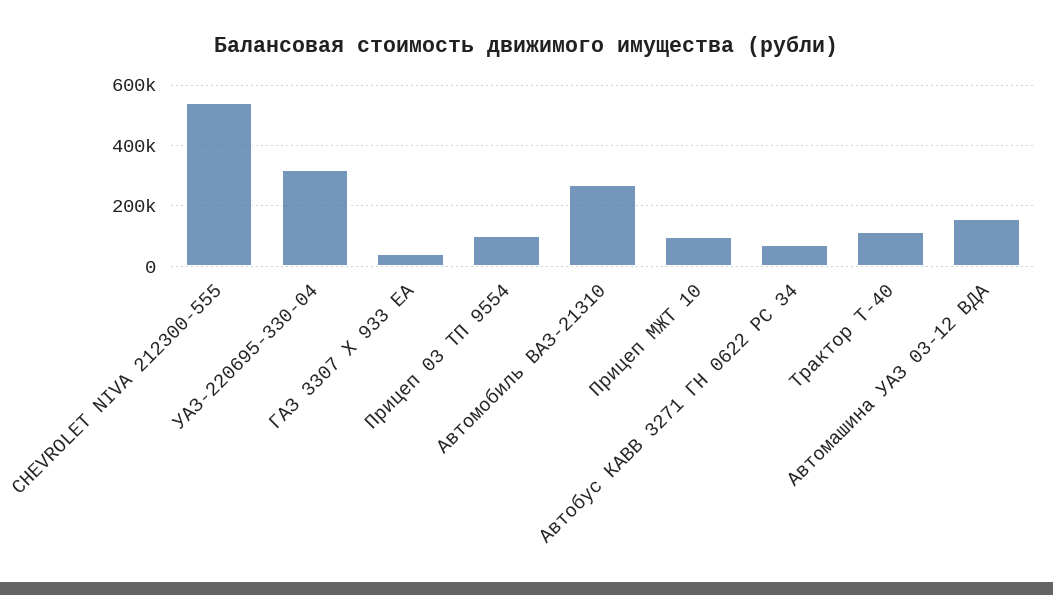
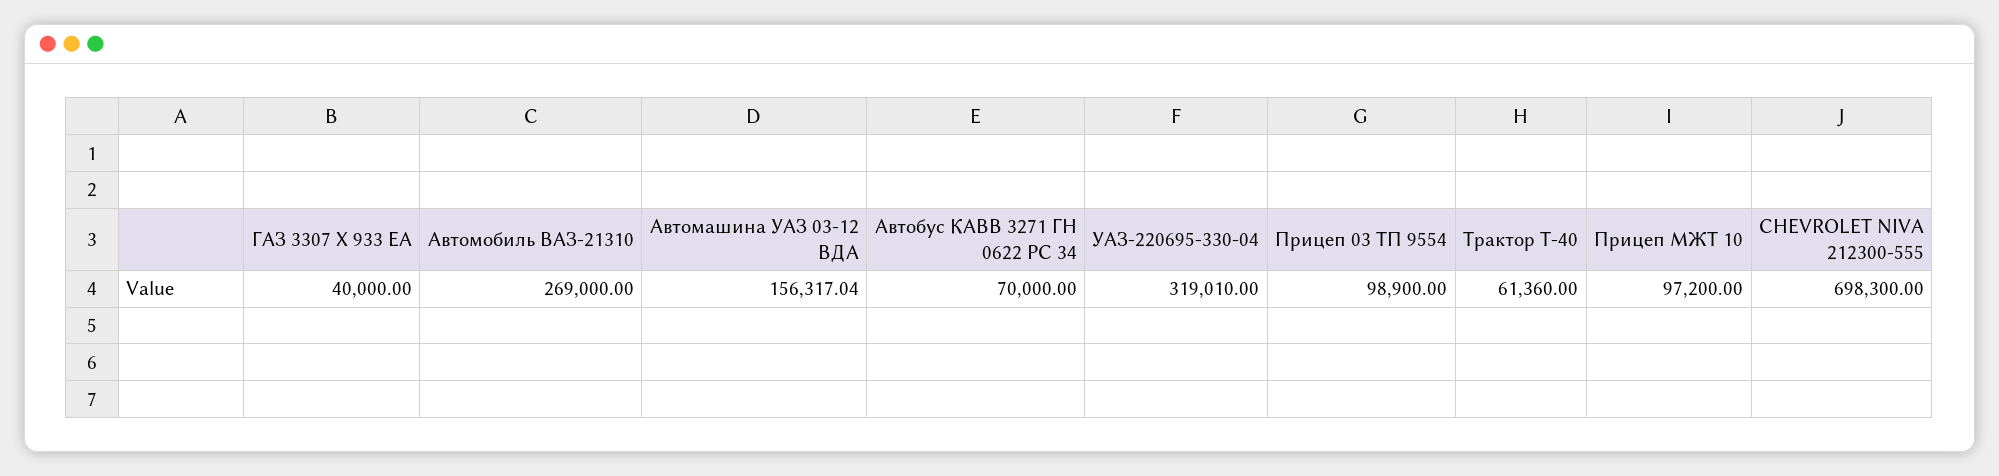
  {
-   "CHEVROLET NIVA 212300-555": 540000,
+   "CHEVROLET NIVA 212300-555": 698300,
    "УАЗ-220695-330-04": 319010,
    "ГАЗ 3307 Х 933 ЕА": 40000,
    "Прицеп 03 ТП 9554": 98900,
    "Автомобиль ВАЗ-21310": 269000,
    "Прицеп МЖТ 10": 97200,
    "Автобус КАВВ 3271 ГН 0622 РС 34": 70000,
-   "Трактор Т-40": 120000,
+   "Трактор Т-40": 61360,
    "Автомашина УАЗ 03-12 ВДА": 156317.04
  }

